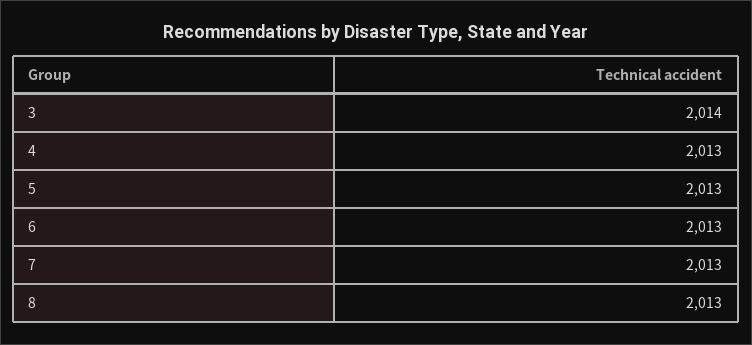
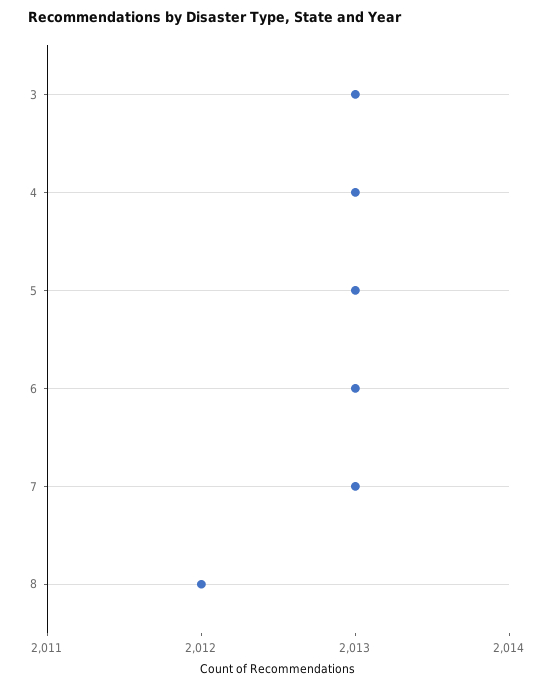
  {
-   "3": 2014,
+   "3": 2013,
    "4": 2013,
    "5": 2013,
    "6": 2013,
    "7": 2013,
-   "8": 2013
+   "8": 2012
  }

